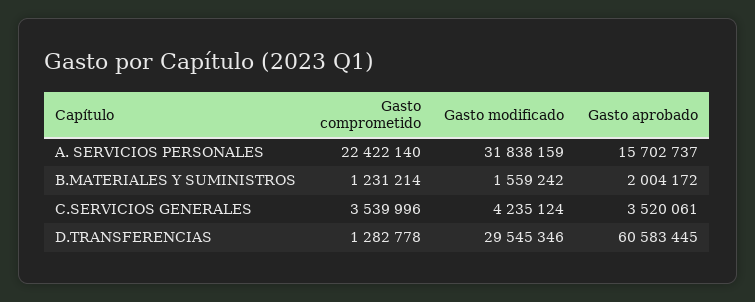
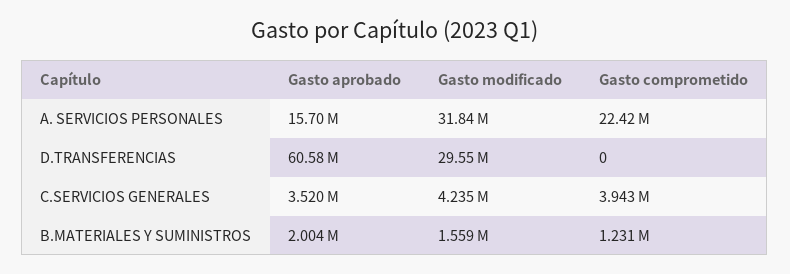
  {
    "Gasto comprometido": {
      "A. SERVICIOS PERSONALES": 22422140,
      "B.MATERIALES Y SUMINISTROS": 1231214,
-     "C.SERVICIOS GENERALES": 3539996,
+     "C.SERVICIOS GENERALES": 3943000,
-     "D.TRANSFERENCIAS": 1282778
+     "D.TRANSFERENCIAS": 0
    },
    "Gasto modificado": {
      "A. SERVICIOS PERSONALES": 31838159,
      "B.MATERIALES Y SUMINISTROS": 1559242,
      "C.SERVICIOS GENERALES": 4235124,
      "D.TRANSFERENCIAS": 29545346
    },
    "Gasto aprobado": {
      "A. SERVICIOS PERSONALES": 15702737,
      "B.MATERIALES Y SUMINISTROS": 2004172,
      "C.SERVICIOS GENERALES": 3520061,
      "D.TRANSFERENCIAS": 60583445
    }
  }

